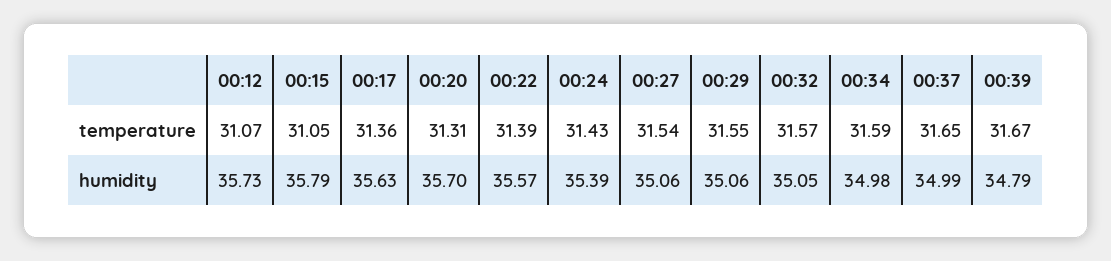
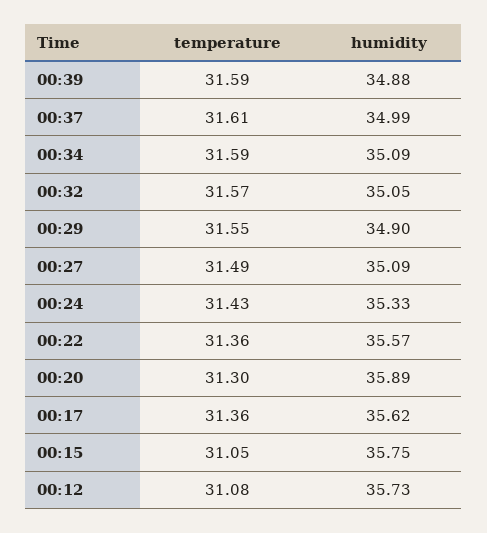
  {
    "00:12": {
-     "temperature": 31.07,
+     "temperature": 31.08,
      "humidity": 35.73
    },
    "00:15": {
      "temperature": 31.05,
-     "humidity": 35.79
+     "humidity": 35.75
    },
    "00:17": {
      "temperature": 31.36,
-     "humidity": 35.63
+     "humidity": 35.62
    },
    "00:20": {
-     "temperature": 31.31,
+     "temperature": 31.3,
-     "humidity": 35.7
+     "humidity": 35.89
    },
    "00:22": {
-     "temperature": 31.39,
+     "temperature": 31.36,
      "humidity": 35.57
    },
    "00:24": {
      "temperature": 31.43,
-     "humidity": 35.39
+     "humidity": 35.33
    },
    "00:27": {
-     "temperature": 31.54,
+     "temperature": 31.49,
-     "humidity": 35.06
+     "humidity": 35.09
    },
    "00:29": {
      "temperature": 31.55,
-     "humidity": 35.06
+     "humidity": 34.9
    },
    "00:32": {
      "temperature": 31.57,
      "humidity": 35.05
    },
    "00:34": {
      "temperature": 31.59,
-     "humidity": 34.98
+     "humidity": 35.09
    },
    "00:37": {
-     "temperature": 31.65,
+     "temperature": 31.61,
      "humidity": 34.99
    },
    "00:39": {
-     "temperature": 31.67,
+     "temperature": 31.59,
-     "humidity": 34.79
+     "humidity": 34.88
    }
  }

